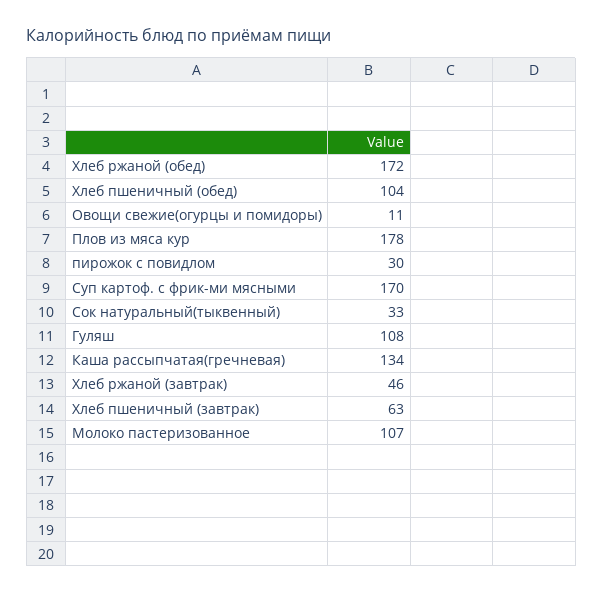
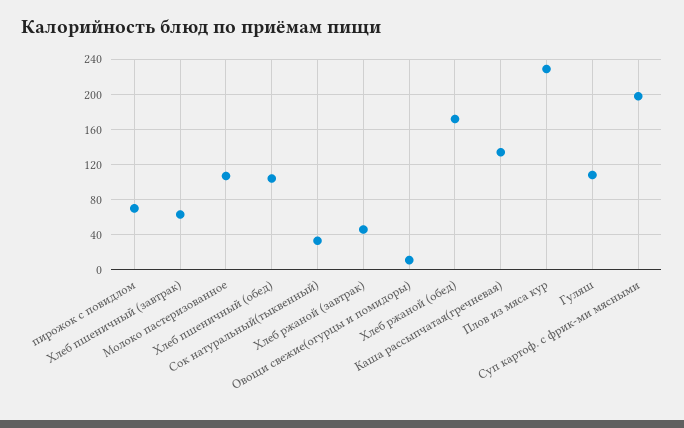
  {
    "Хлеб ржаной (обед)": 172,
    "Хлеб пшеничный (обед)": 104,
    "Овощи свежие(огурцы и помидоры)": 11,
-   "Плов из мяса кур": 178,
+   "Плов из мяса кур": 230,
-   "пирожок с повидлом": 30,
+   "пирожок с повидлом": 70,
-   "Суп картоф. с фрик-ми мясными": 170,
+   "Суп картоф. с фрик-ми мясными": 200,
    "Сок натуральный(тыквенный)": 33,
    "Гуляш": 108,
    "Каша рассыпчатая(гречневая)": 134,
    "Хлеб ржаной (завтрак)": 46,
    "Хлеб пшеничный (завтрак)": 63,
    "Молоко пастеризованное": 107
  }

